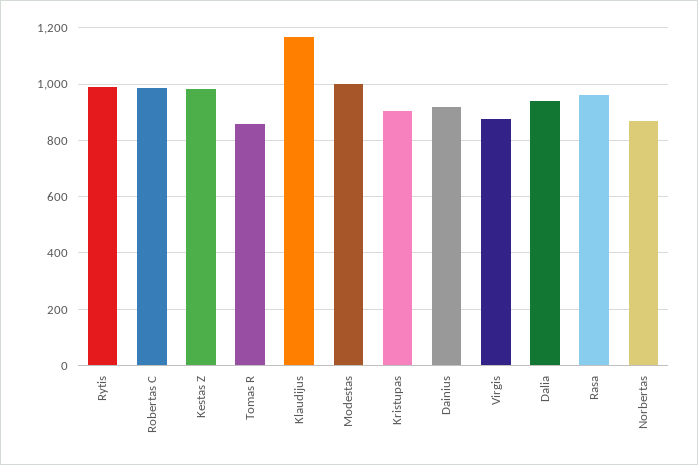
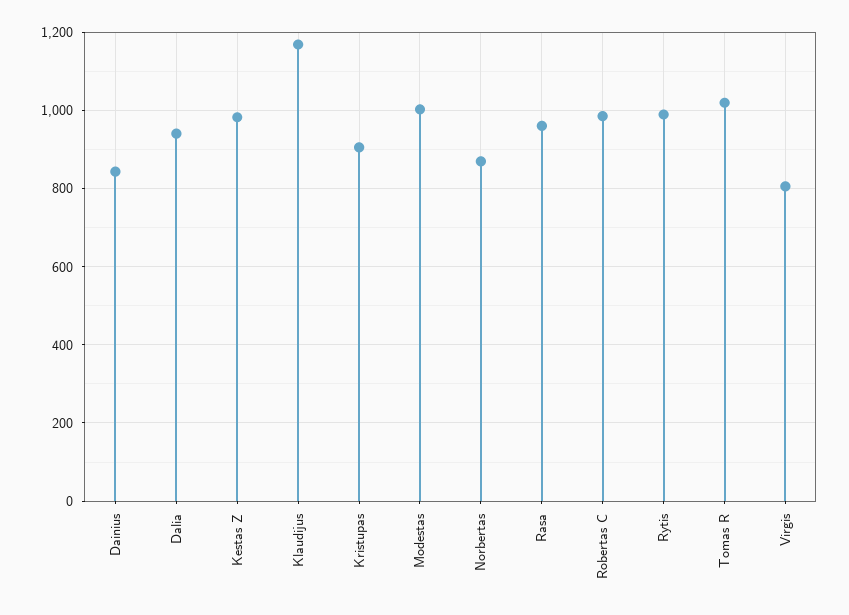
  {
    "Rytis": 980,
    "Robertas C": 980,
    "Kestas Z": 980,
-   "Tomas R": 850,
+   "Tomas R": 1020,
    "Klaudijus": 1160,
    "Modestas": 1000,
    "Kristupas": 900,
-   "Dainius": 925,
+   "Dainius": 840,
-   "Virgis": 875,
+   "Virgis": 800,
    "Dalia": 940,
    "Rasa": 960,
    "Norbertas": 860
  }

